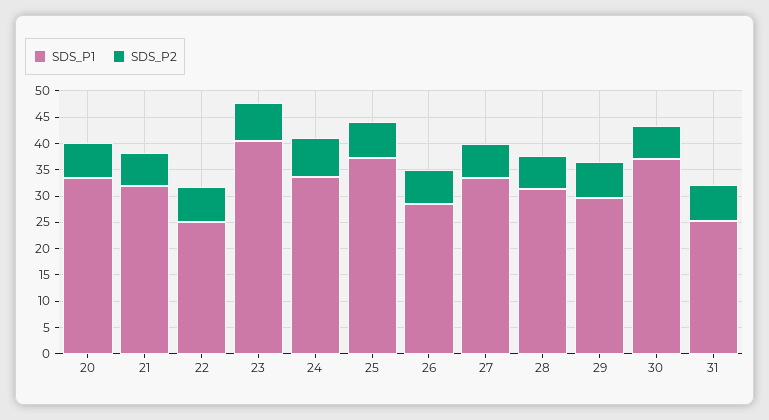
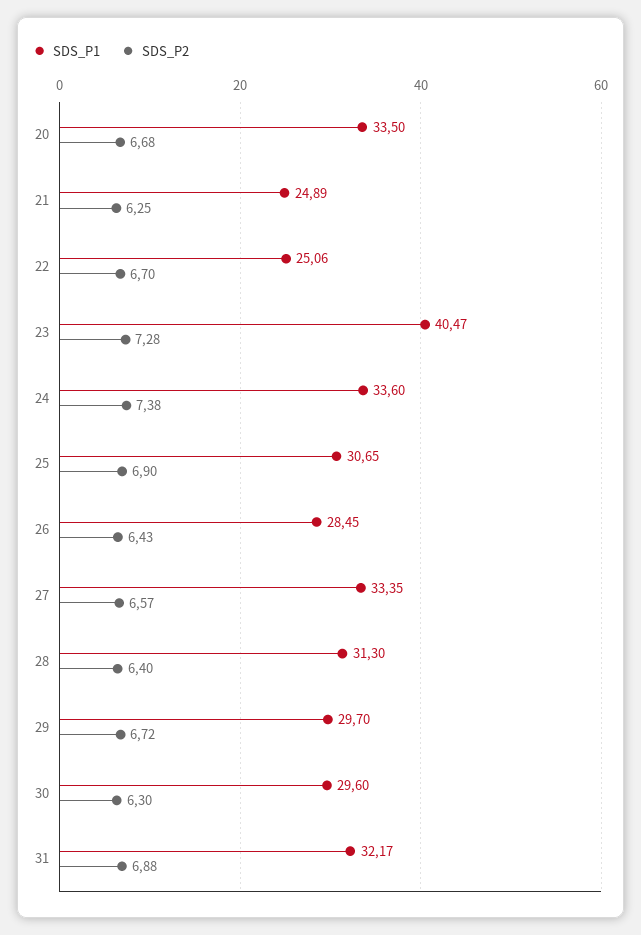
  {
    "SDS_P1": {
      "20": 33.5,
-     "21": 32.5,
+     "21": 24.89,
      "22": 25.06,
      "23": 40.47,
      "24": 33.6,
-     "25": 37.5,
+     "25": 30.65,
      "26": 28.45,
      "27": 33.35,
      "28": 31.3,
      "29": 29.7,
-     "30": 37.5,
+     "30": 29.6,
-     "31": 25
+     "31": 32.17
    },
    "SDS_P2": {
      "20": 6.68,
      "21": 6.25,
      "22": 6.7,
      "23": 7.28,
      "24": 7.38,
      "25": 6.9,
      "26": 6.43,
      "27": 6.57,
      "28": 6.4,
      "29": 6.72,
      "30": 6.3,
      "31": 6.88
    }
  }

